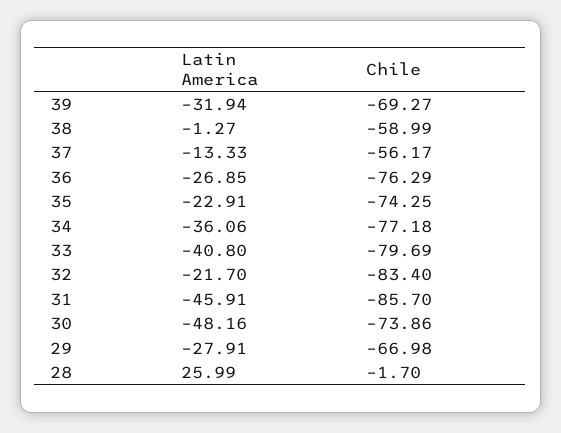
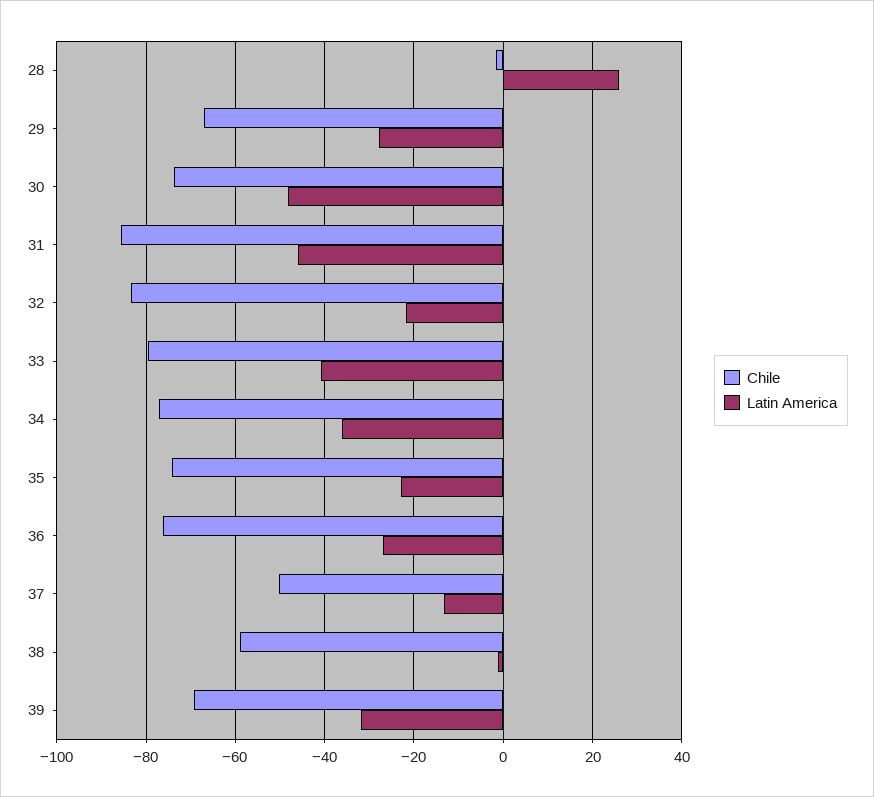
  {
    "Latin America": {
      "39": -31.94,
      "38": -1.27,
      "37": -13.33,
      "36": -26.85,
      "35": -22.91,
      "34": -36.06,
      "33": -40.8,
      "32": -21.7,
      "31": -45.91,
      "30": -48.16,
      "29": -27.91,
      "28": 25.99
    },
    "Chile": {
      "39": -69.27,
      "38": -58.99,
-     "37": -56.17,
+     "37": -50,
      "36": -76.29,
      "35": -74.25,
      "34": -77.18,
      "33": -79.69,
      "32": -83.4,
      "31": -85.7,
      "30": -73.86,
      "29": -66.98,
      "28": -1.7
    }
  }

